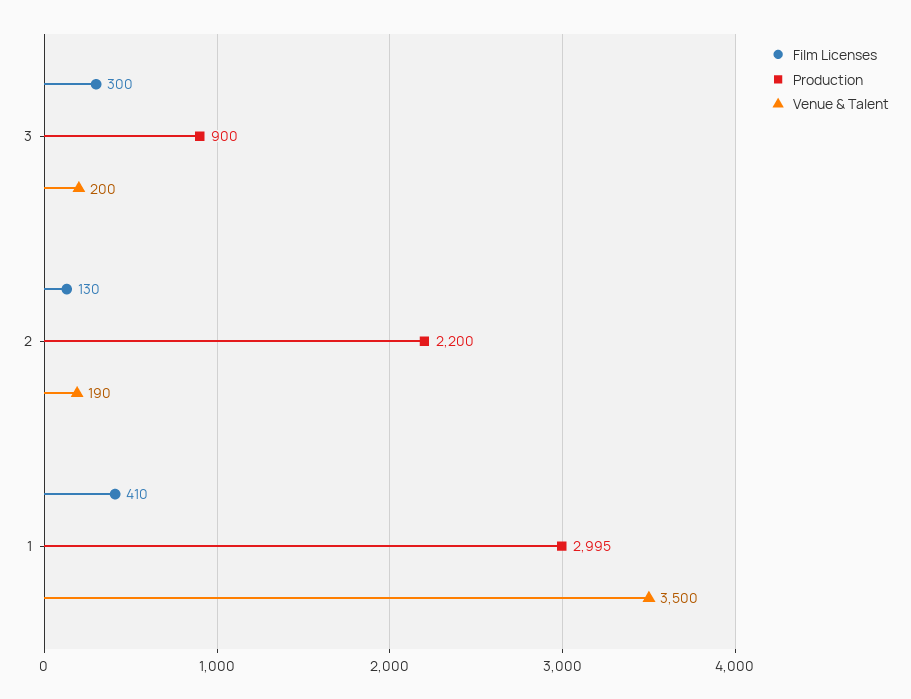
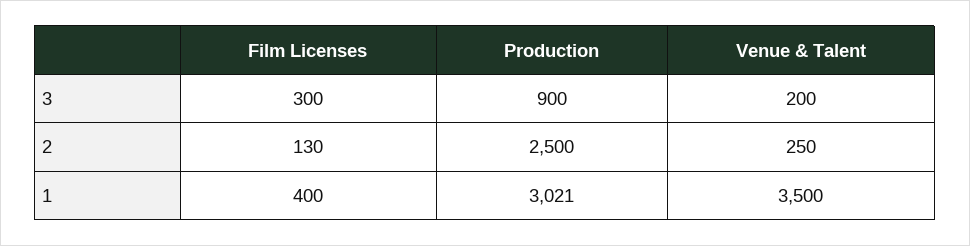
  {
    "Film Licenses": {
      "3": 300,
      "2": 130,
-     "1": 410
+     "1": 400
    },
    "Production": {
      "3": 900,
-     "2": 2200,
+     "2": 2500,
-     "1": 2995
+     "1": 3021
    },
    "Venue & Talent": {
      "3": 200,
-     "2": 190,
+     "2": 250,
      "1": 3500
    }
  }

